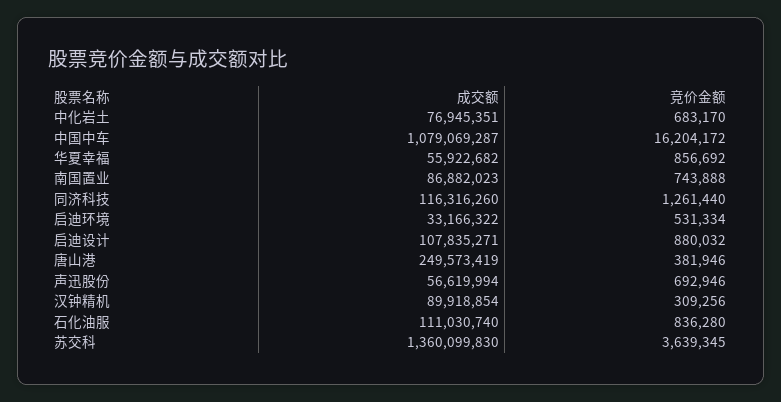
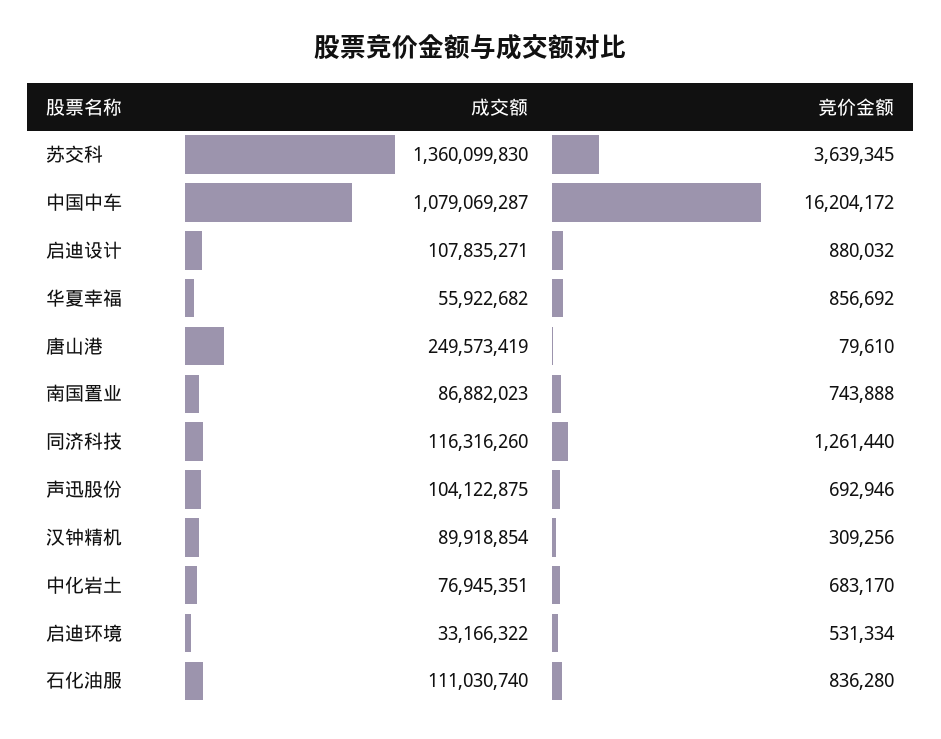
  {
    "成交额": {
      "中化岩土": 76945351,
      "中国中车": 1079069287,
      "华夏幸福": 55922682,
      "南国置业": 86882023,
      "同济科技": 116316260,
      "启迪环境": 33166322,
      "启迪设计": 107835271,
      "唐山港": 249573419,
-     "声迅股份": 56619994,
+     "声迅股份": 104122875,
      "汉钟精机": 89918854,
      "石化油服": 111030740,
      "苏交科": 1360099830
    },
    "竞价金额": {
      "中化岩土": 683170,
      "中国中车": 16204172,
      "华夏幸福": 856692,
      "南国置业": 743888,
      "同济科技": 1261440,
      "启迪环境": 531334,
      "启迪设计": 880032,
-     "唐山港": 381946,
+     "唐山港": 79610,
      "声迅股份": 692946,
      "汉钟精机": 309256,
      "石化油服": 836280,
      "苏交科": 3639345
    }
  }

